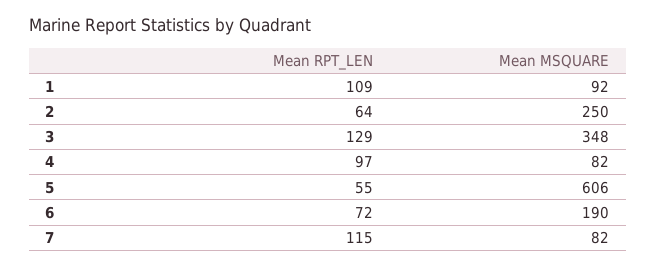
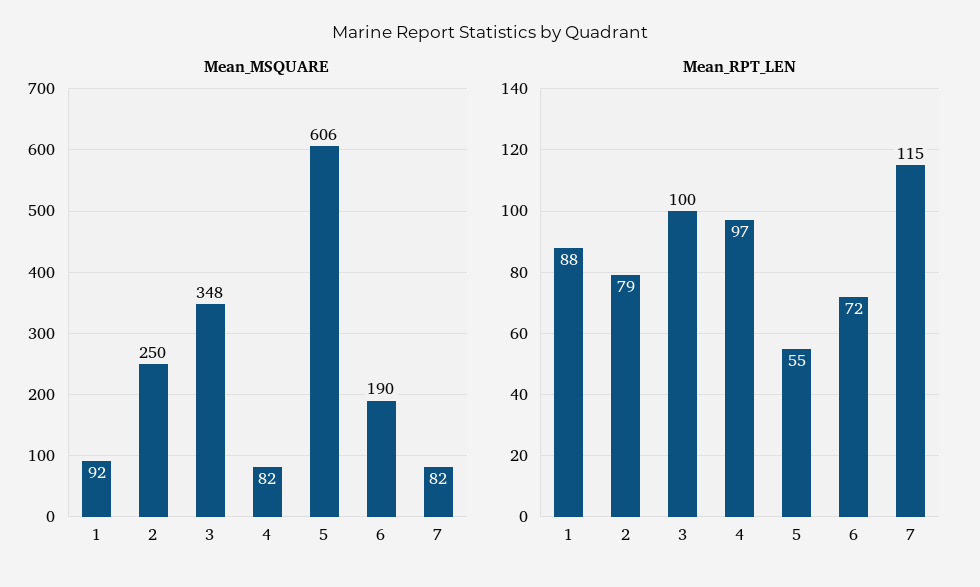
  {
    "Mean RPT_LEN": {
-     "1": 109,
+     "1": 88,
-     "2": 64,
+     "2": 79,
-     "3": 129,
+     "3": 100,
      "4": 97,
      "5": 55,
      "6": 72,
      "7": 115
    },
    "Mean MSQUARE": {
      "1": 92,
      "2": 250,
      "3": 348,
      "4": 82,
      "5": 606,
      "6": 190,
      "7": 82
    }
  }

